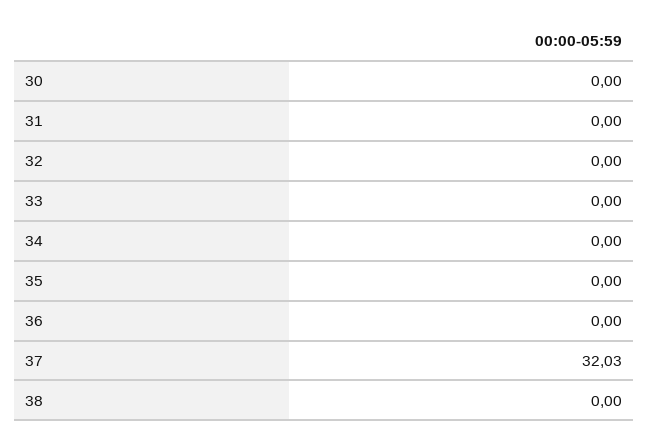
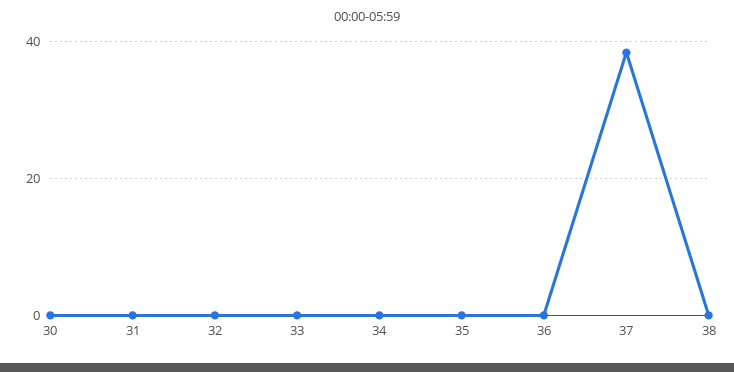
  {
    "30": 0,
    "31": 0,
    "32": 0,
    "33": 0,
    "34": 0,
    "35": 0,
    "36": 0,
-   "37": 32.03,
+   "37": 38,
    "38": 0
  }

